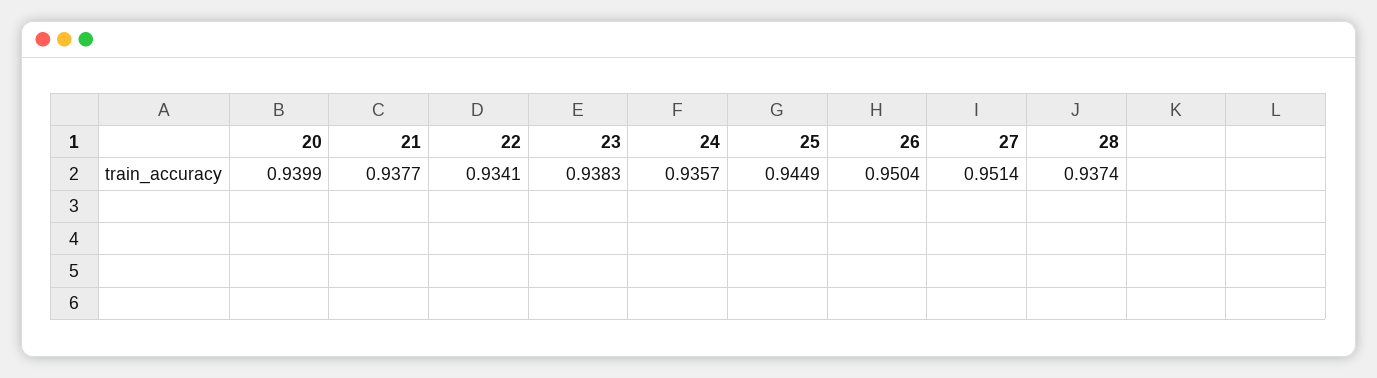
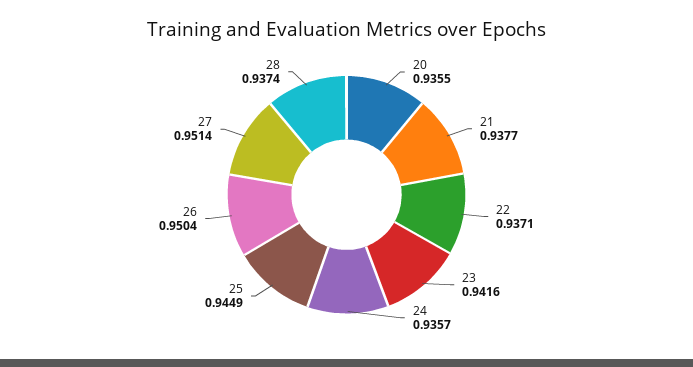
  {
-   "20": 0.9399,
+   "20": 0.9355,
    "21": 0.9377,
-   "22": 0.9341,
+   "22": 0.9371,
-   "23": 0.9383,
+   "23": 0.9416,
    "24": 0.9357,
    "25": 0.9449,
    "26": 0.9504,
    "27": 0.9514,
    "28": 0.9374
  }

